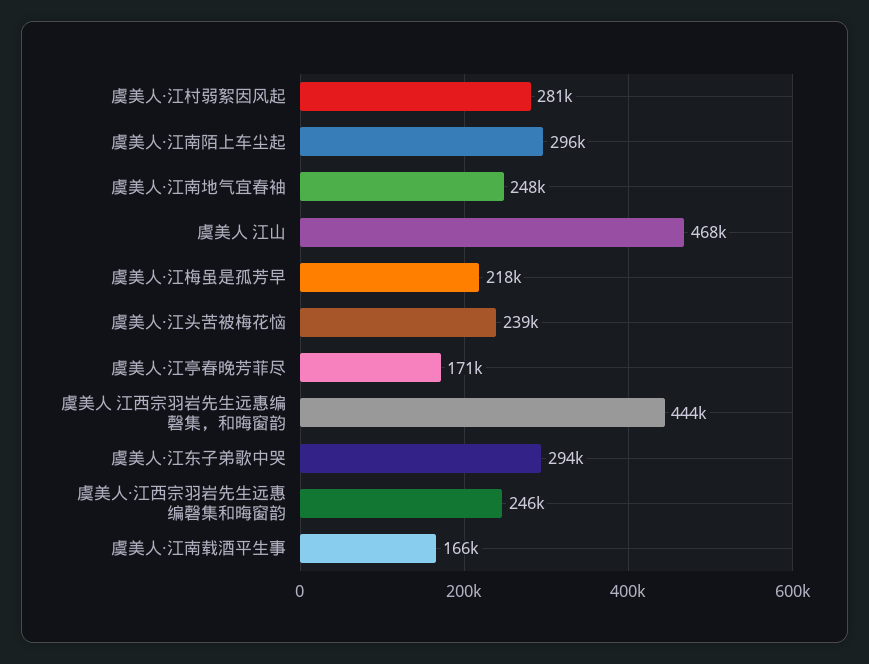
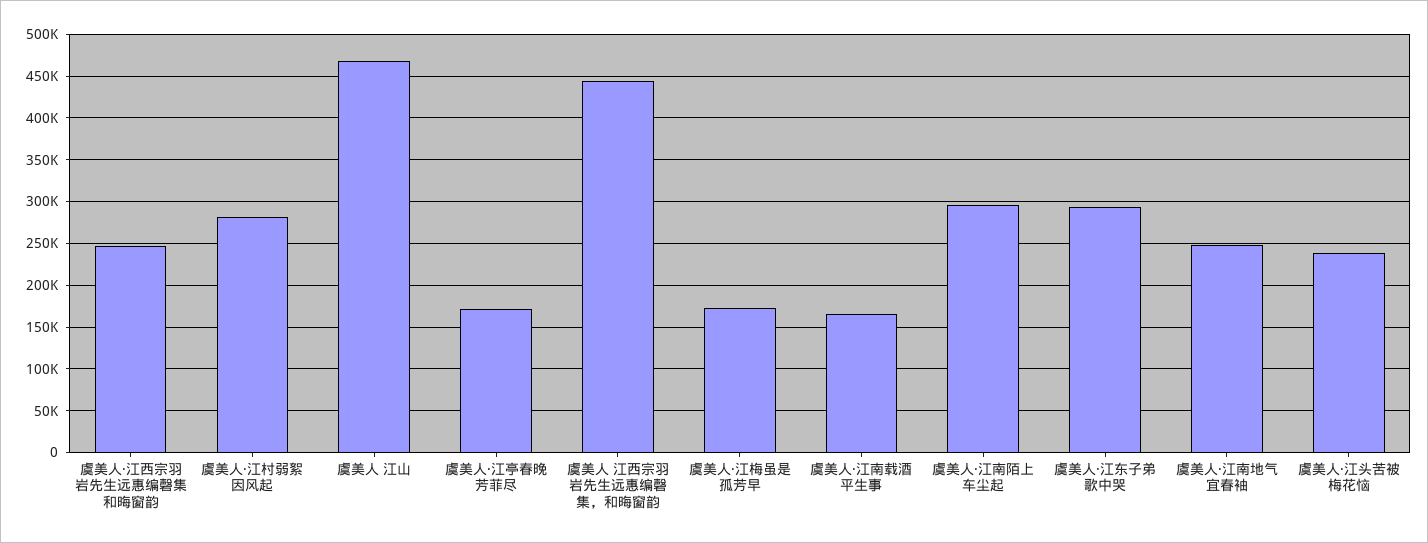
  {
    "虞美人·江村弱絮因风起": 281000,
    "虞美人·江南陌上车尘起": 296000,
    "虞美人·江南地气宜春袖": 248000,
    "虞美人 江山": 468000,
-   "虞美人·江梅虽是孤芳早": 218000,
+   "虞美人·江梅虽是孤芳早": 170000,
    "虞美人·江头苦被梅花恼": 239000,
    "虞美人·江亭春晚芳菲尽": 171000,
    "虞美人 江西宗羽岩先生远惠编磬集，和晦窗韵": 444000,
    "虞美人·江东子弟歌中哭": 294000,
    "虞美人·江西宗羽岩先生远惠编磬集和晦窗韵": 246000,
    "虞美人·江南载酒平生事": 166000
  }

